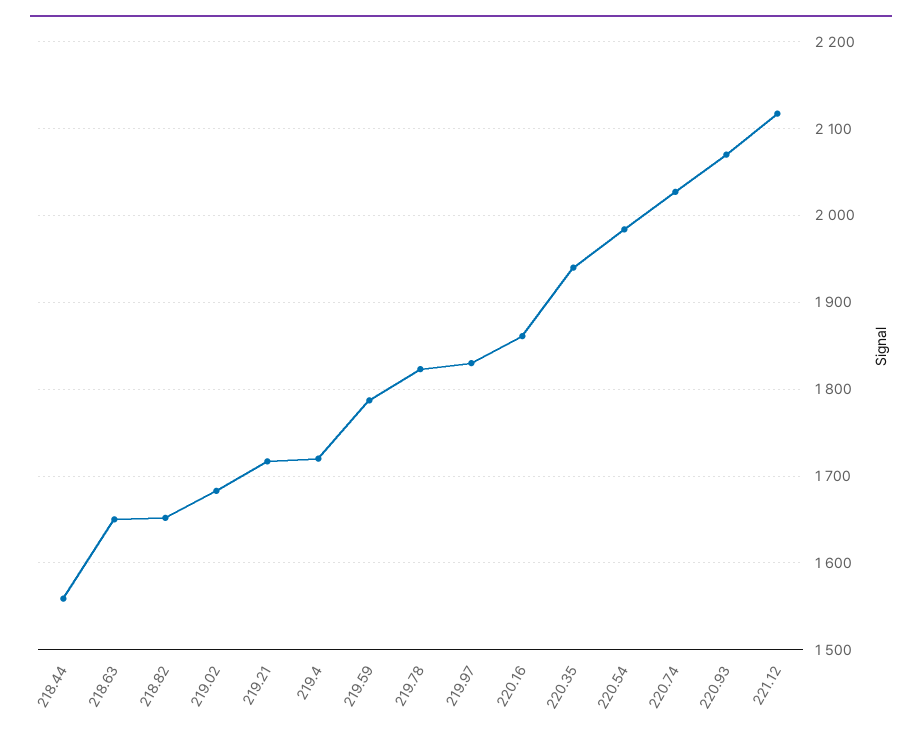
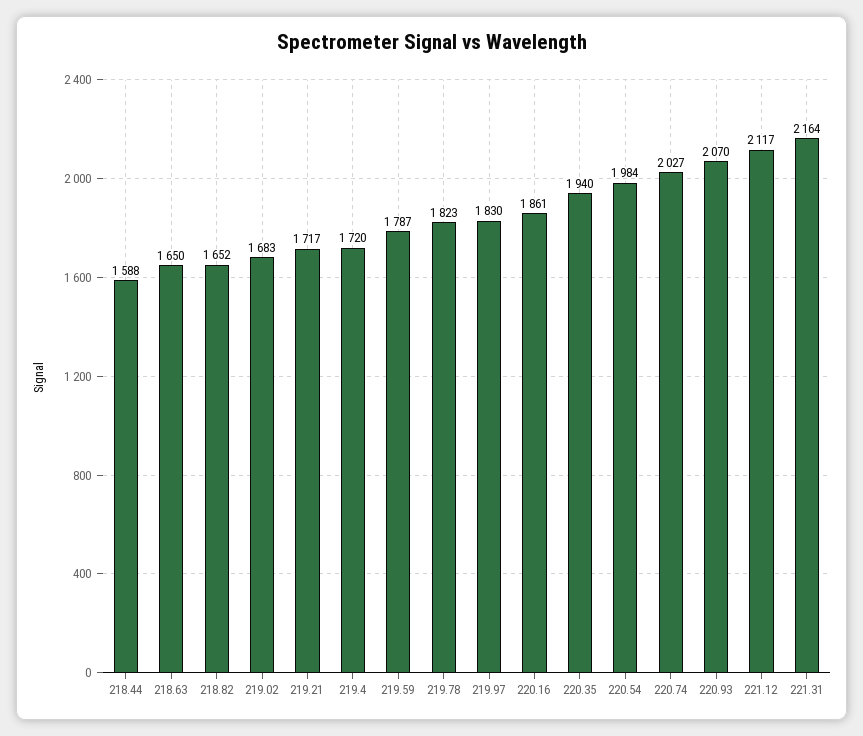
  {
-   "218.44": 1560,
+   "218.44": 1588,
    "218.63": 1650,
    "218.82": 1652,
    "219.02": 1683,
    "219.21": 1717,
    "219.4": 1720,
    "219.59": 1787,
    "219.78": 1823,
    "219.97": 1830,
    "220.16": 1861,
    "220.35": 1940,
    "220.54": 1984,
    "220.74": 2027,
    "220.93": 2070,
-   "221.12": 2117
+   "221.12": 2117,
+   "221.31": 2164
  }

